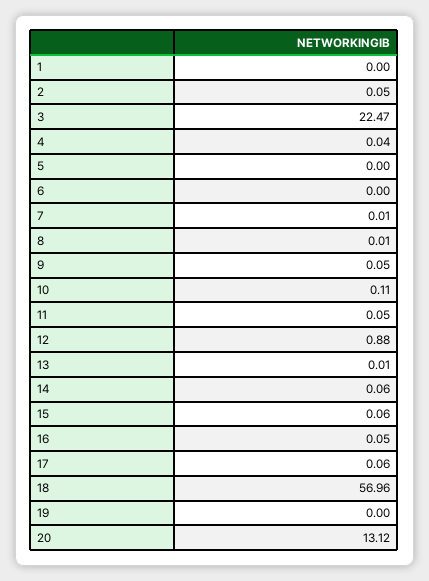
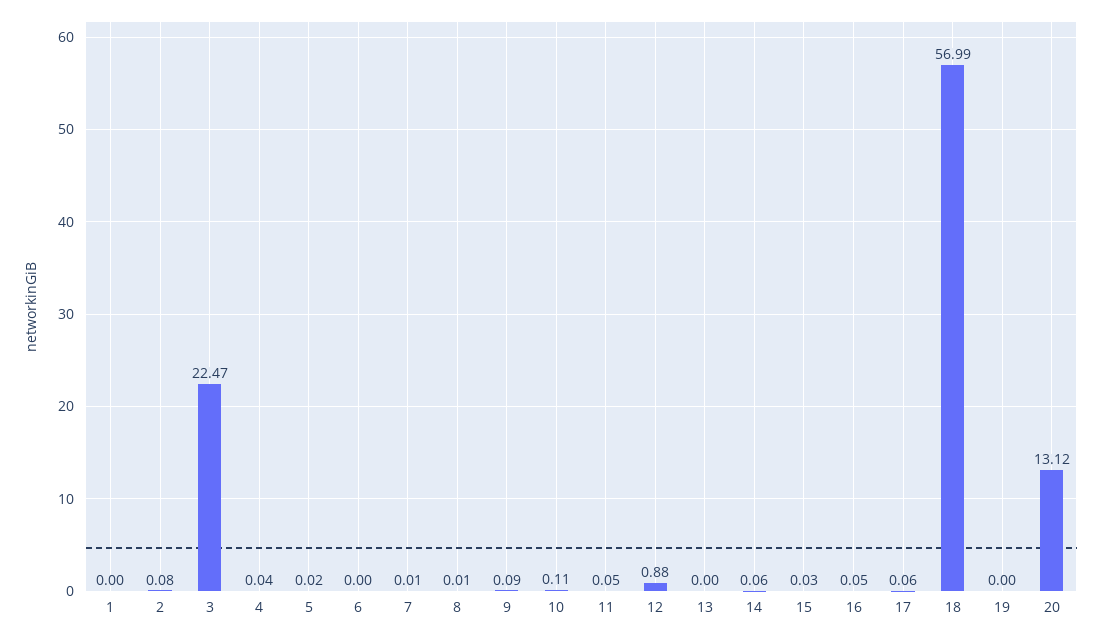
  {
    "1": 0,
-   "2": 0.05,
+   "2": 0.08,
    "3": 22.47,
    "4": 0.04,
-   "5": 0,
+   "5": 0.02,
    "6": 0,
    "7": 0.01,
    "8": 0.01,
-   "9": 0.05,
+   "9": 0.09,
    "10": 0.11,
    "11": 0.05,
    "12": 0.88,
-   "13": 0.01,
+   "13": 0,
    "14": 0.06,
-   "15": 0.06,
+   "15": 0.03,
    "16": 0.05,
    "17": 0.06,
-   "18": 56.96,
+   "18": 56.99,
    "19": 0,
    "20": 13.12
  }

